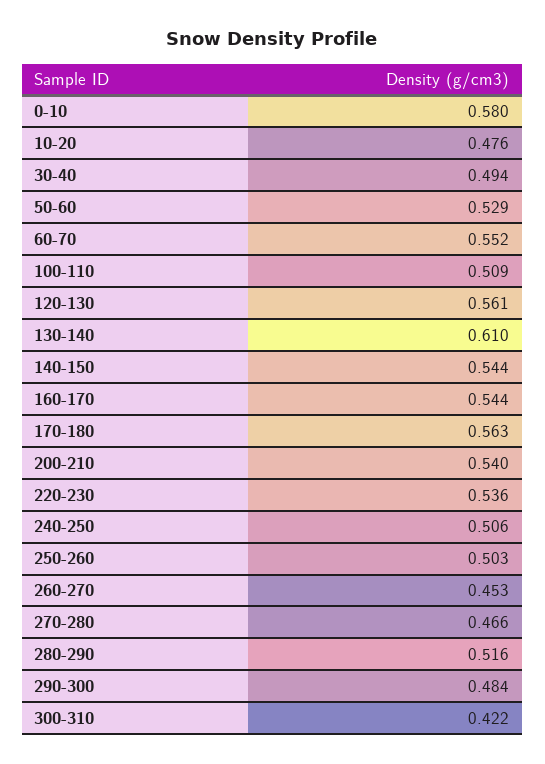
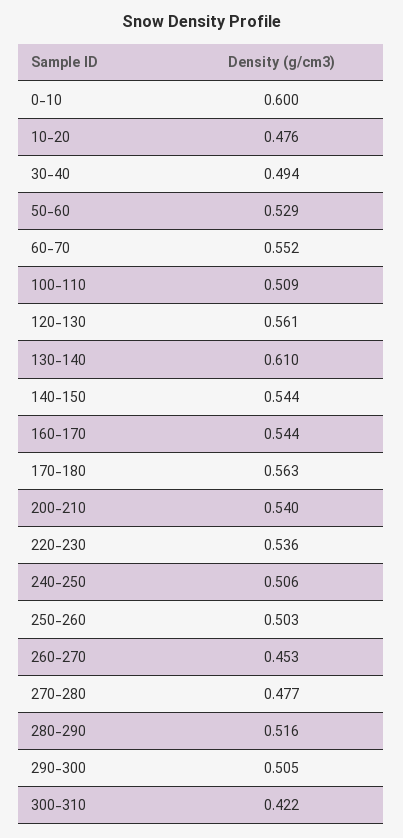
  {
-   "0-10": 0.58,
+   "0-10": 0.6,
    "10-20": 0.476,
    "30-40": 0.494,
    "50-60": 0.529,
    "60-70": 0.552,
    "100-110": 0.509,
    "120-130": 0.561,
    "130-140": 0.61,
    "140-150": 0.544,
    "160-170": 0.544,
    "170-180": 0.563,
    "200-210": 0.54,
    "220-230": 0.536,
    "240-250": 0.506,
    "250-260": 0.503,
    "260-270": 0.453,
-   "270-280": 0.466,
+   "270-280": 0.477,
    "280-290": 0.516,
-   "290-300": 0.484,
+   "290-300": 0.505,
    "300-310": 0.422
  }

